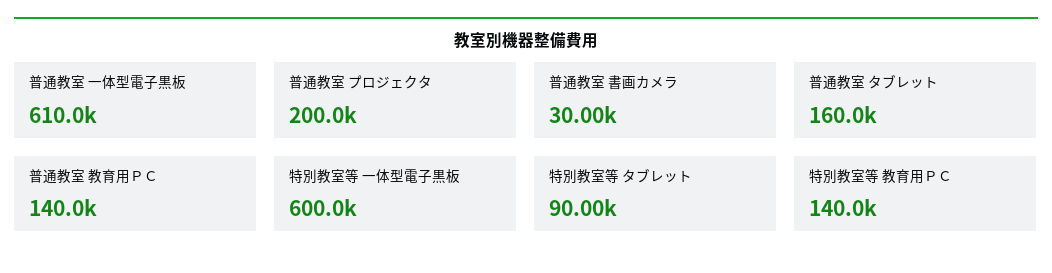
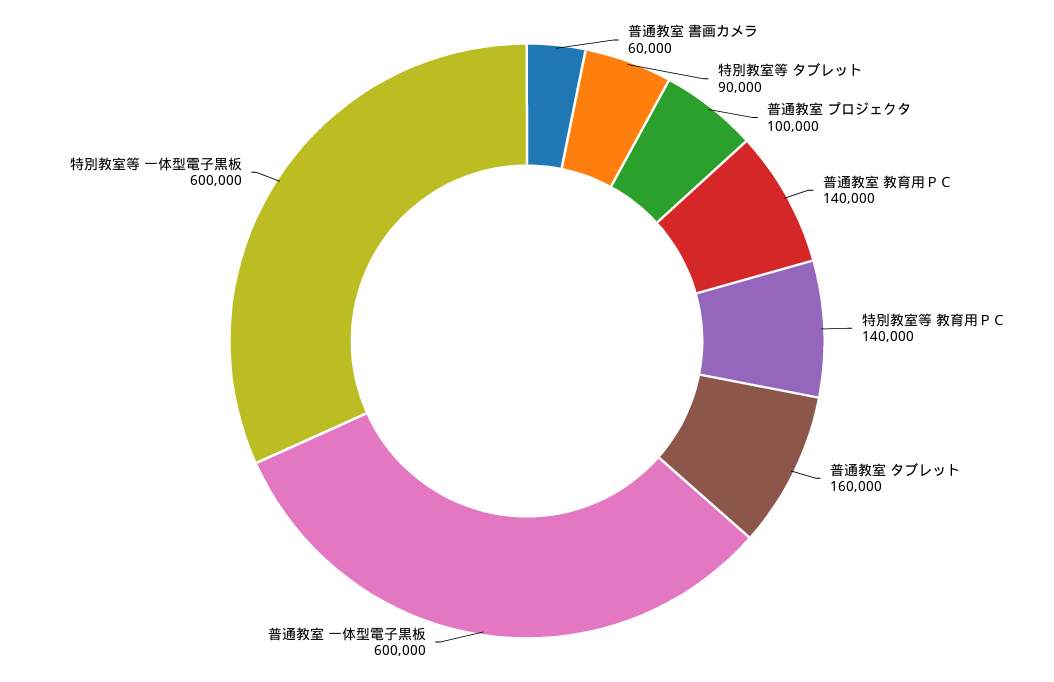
  {
-   "普通教室 一体型電子黒板": 610000,
+   "普通教室 一体型電子黒板": 600000,
-   "普通教室 プロジェクタ": 200000,
+   "普通教室 プロジェクタ": 100000,
-   "普通教室 書画カメラ": 30000,
+   "普通教室 書画カメラ": 60000,
    "普通教室 タブレット": 160000,
    "普通教室 教育用ＰＣ": 140000,
    "特別教室等 一体型電子黒板": 600000,
    "特別教室等 タブレット": 90000,
    "特別教室等 教育用ＰＣ": 140000
  }

